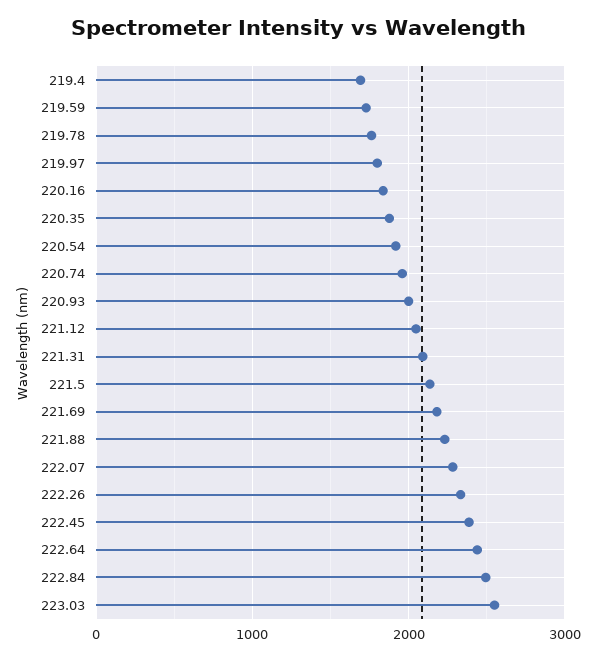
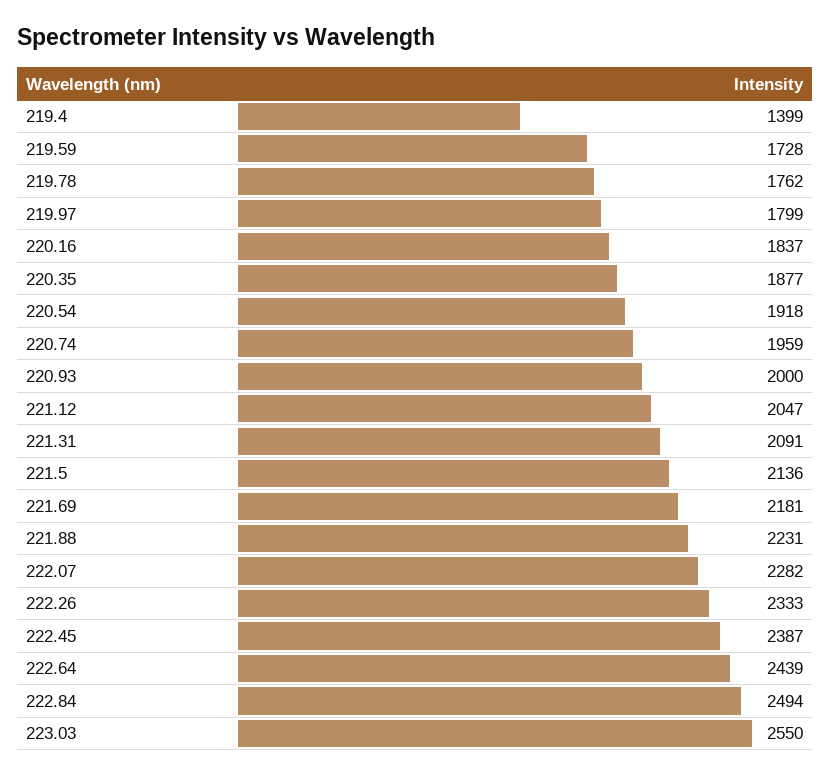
  {
-   "219.4": 1700,
+   "219.4": 1399,
    "219.59": 1728,
    "219.78": 1762,
    "219.97": 1799,
    "220.16": 1837,
    "220.35": 1877,
    "220.54": 1918,
    "220.74": 1959,
    "220.93": 2000,
    "221.12": 2047,
    "221.31": 2091,
    "221.5": 2136,
    "221.69": 2181,
    "221.88": 2231,
    "222.07": 2282,
    "222.26": 2333,
    "222.45": 2387,
    "222.64": 2439,
    "222.84": 2494,
    "223.03": 2550
  }

